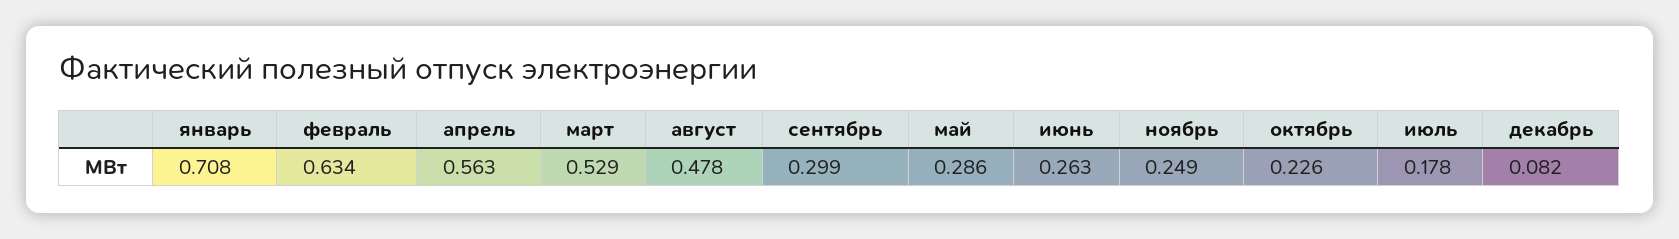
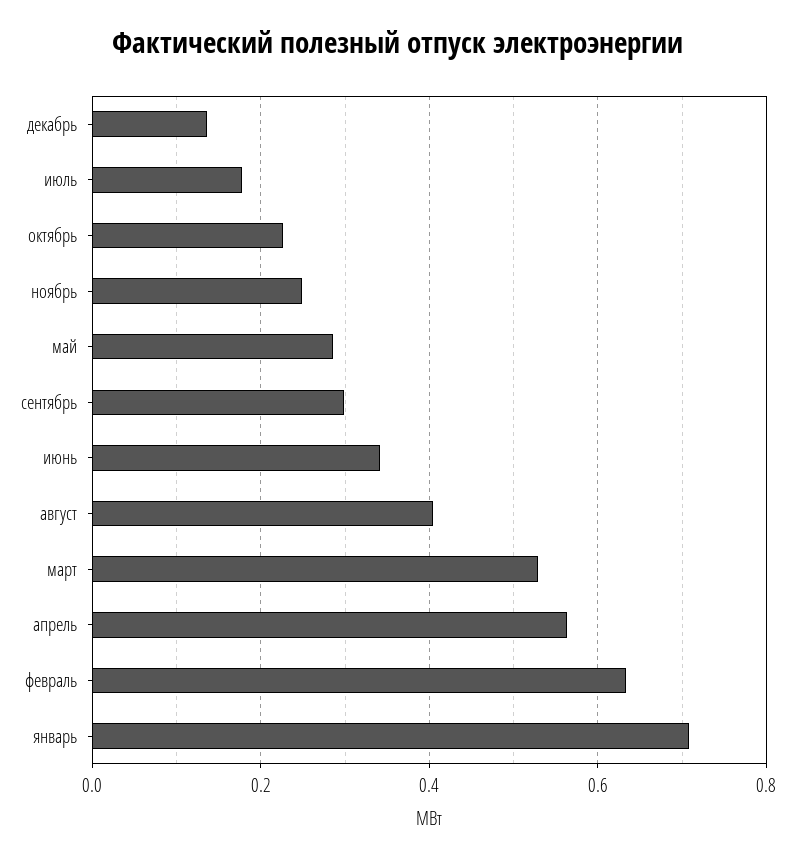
  {
    "январь": 0.708,
    "февраль": 0.634,
    "апрель": 0.563,
    "март": 0.529,
-   "август": 0.478,
+   "август": 0.4,
    "сентябрь": 0.299,
    "май": 0.286,
-   "июнь": 0.263,
+   "июнь": 0.34,
    "ноябрь": 0.249,
    "октябрь": 0.226,
    "июль": 0.178,
-   "декабрь": 0.082
+   "декабрь": 0.14
  }

